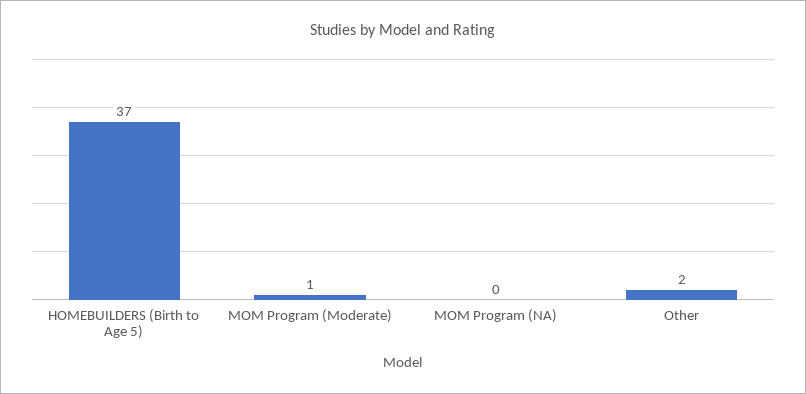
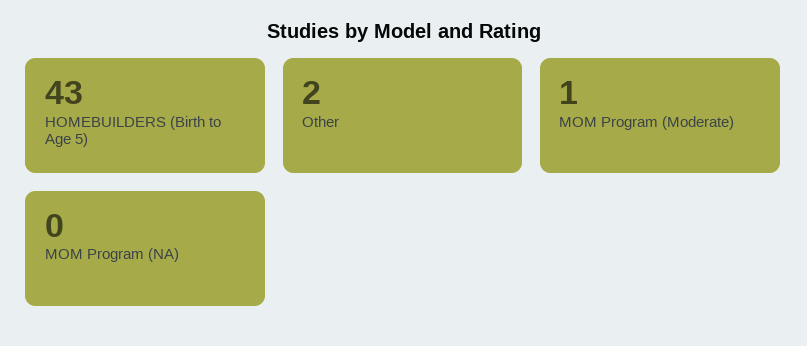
  {
-   "HOMEBUILDERS (Birth to Age 5)": 37,
+   "HOMEBUILDERS (Birth to Age 5)": 43,
    "MOM Program (Moderate)": 1,
    "MOM Program (NA)": 0,
    "Other": 2
  }

